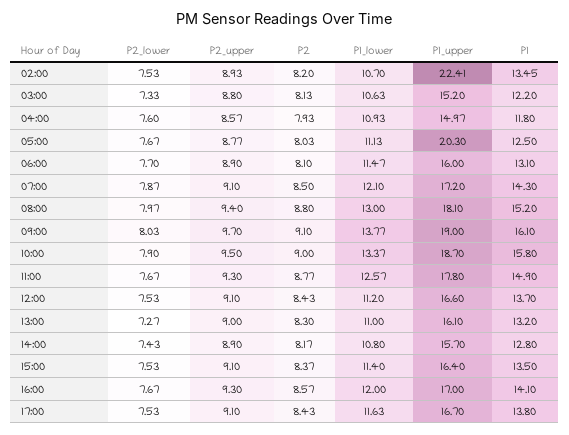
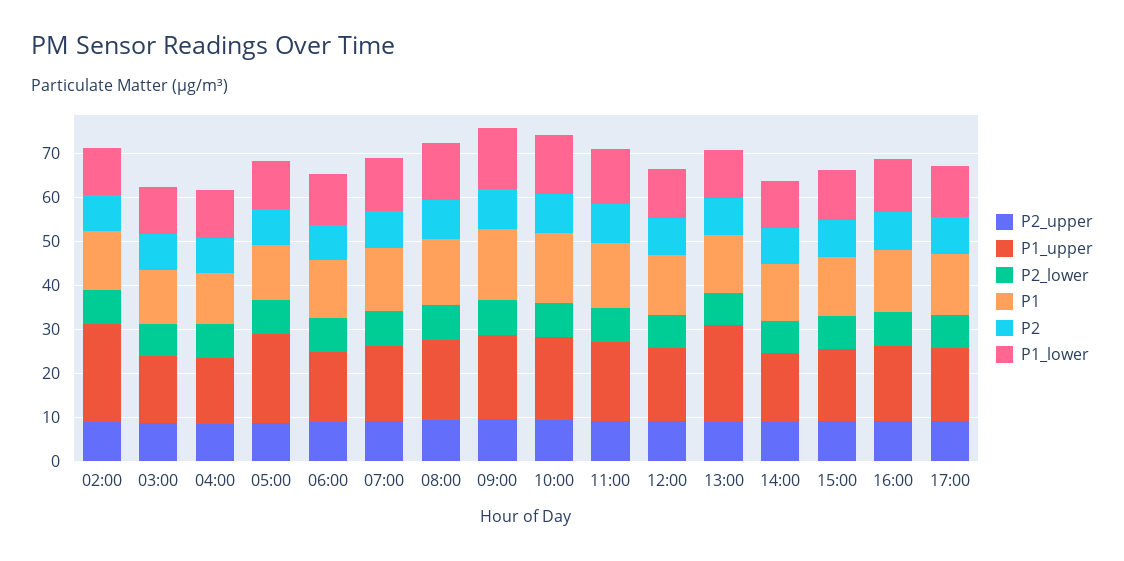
  {
    "P2_lower": {
      "02:00": 7.53,
      "03:00": 7.33,
      "04:00": 7.6,
      "05:00": 7.67,
      "06:00": 7.7,
      "07:00": 7.87,
      "08:00": 7.97,
      "09:00": 8.03,
      "10:00": 7.9,
      "11:00": 7.67,
      "12:00": 7.53,
      "13:00": 7.27,
      "14:00": 7.43,
      "15:00": 7.53,
      "16:00": 7.67,
      "17:00": 7.53
    },
    "P2_upper": {
      "02:00": 8.93,
      "03:00": 8.8,
      "04:00": 8.57,
      "05:00": 8.77,
      "06:00": 8.9,
      "07:00": 9.1,
      "08:00": 9.4,
      "09:00": 9.7,
      "10:00": 9.5,
      "11:00": 9.3,
      "12:00": 9.1,
      "13:00": 9,
      "14:00": 8.9,
      "15:00": 9.1,
      "16:00": 9.3,
      "17:00": 9.1
    },
    "P2": {
      "02:00": 8.2,
      "03:00": 8.13,
      "04:00": 7.93,
      "05:00": 8.03,
      "06:00": 8.1,
      "07:00": 8.5,
      "08:00": 8.8,
      "09:00": 9.1,
      "10:00": 9,
      "11:00": 8.77,
      "12:00": 8.43,
      "13:00": 8.3,
      "14:00": 8.17,
      "15:00": 8.37,
      "16:00": 8.57,
      "17:00": 8.43
    },
    "P1_lower": {
      "02:00": 10.7,
      "03:00": 10.63,
      "04:00": 10.93,
      "05:00": 11.13,
      "06:00": 11.47,
      "07:00": 12.1,
      "08:00": 13,
      "09:00": 13.77,
      "10:00": 13.37,
      "11:00": 12.57,
      "12:00": 11.2,
      "13:00": 11,
      "14:00": 10.8,
      "15:00": 11.4,
      "16:00": 12,
      "17:00": 11.63
    },
    "P1_upper": {
      "02:00": 22.41,
      "03:00": 15.2,
      "04:00": 14.97,
      "05:00": 20.3,
      "06:00": 16,
      "07:00": 17.2,
      "08:00": 18.1,
      "09:00": 19,
      "10:00": 18.7,
      "11:00": 17.8,
      "12:00": 16.6,
-     "13:00": 16.1,
+     "13:00": 22,
      "14:00": 15.7,
      "15:00": 16.4,
      "16:00": 17,
      "17:00": 16.7
    },
    "P1": {
      "02:00": 13.45,
      "03:00": 12.2,
      "04:00": 11.8,
      "05:00": 12.5,
      "06:00": 13.1,
      "07:00": 14.3,
      "08:00": 15.2,
      "09:00": 16.1,
      "10:00": 15.8,
      "11:00": 14.9,
      "12:00": 13.7,
      "13:00": 13.2,
      "14:00": 12.8,
      "15:00": 13.5,
      "16:00": 14.1,
      "17:00": 13.8
    }
  }

